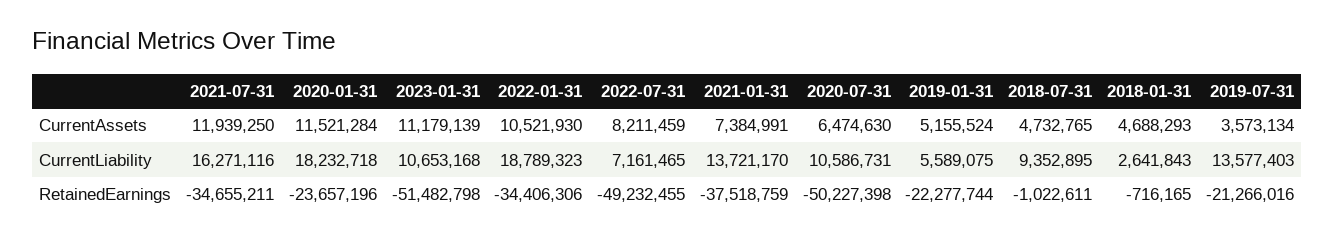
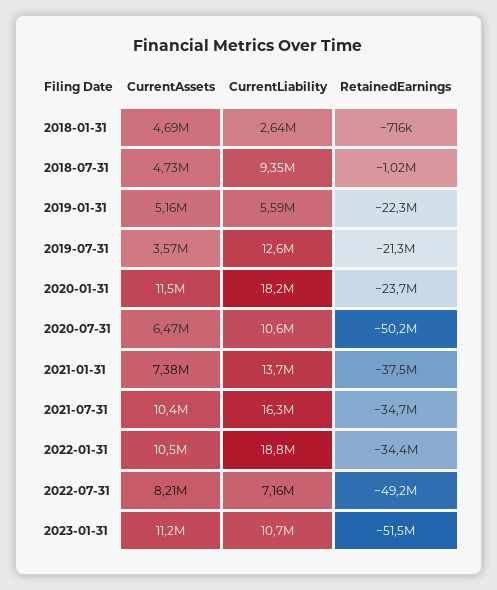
  {
    "2021-07-31": {
-     "CurrentAssets": 11939250,
+     "CurrentAssets": 10400000,
      "CurrentLiability": 16271116,
      "RetainedEarnings": -34655211
    },
    "2020-01-31": {
      "CurrentAssets": 11521284,
      "CurrentLiability": 18232718,
      "RetainedEarnings": -23657196
    },
    "2023-01-31": {
      "CurrentAssets": 11179139,
      "CurrentLiability": 10653168,
      "RetainedEarnings": -51482798
    },
    "2022-01-31": {
      "CurrentAssets": 10521930,
      "CurrentLiability": 18789323,
      "RetainedEarnings": -34406306
    },
    "2022-07-31": {
      "CurrentAssets": 8211459,
      "CurrentLiability": 7161465,
      "RetainedEarnings": -49232455
    },
    "2021-01-31": {
      "CurrentAssets": 7384991,
      "CurrentLiability": 13721170,
      "RetainedEarnings": -37518759
    },
    "2020-07-31": {
      "CurrentAssets": 6474630,
      "CurrentLiability": 10586731,
      "RetainedEarnings": -50227398
    },
    "2019-01-31": {
      "CurrentAssets": 5155524,
      "CurrentLiability": 5589075,
      "RetainedEarnings": -22277744
    },
    "2018-07-31": {
      "CurrentAssets": 4732765,
      "CurrentLiability": 9352895,
      "RetainedEarnings": -1022611
    },
    "2018-01-31": {
      "CurrentAssets": 4688293,
      "CurrentLiability": 2641843,
      "RetainedEarnings": -716165
    },
    "2019-07-31": {
      "CurrentAssets": 3573134,
-     "CurrentLiability": 13577403,
+     "CurrentLiability": 12600000,
      "RetainedEarnings": -21266016
    }
  }

